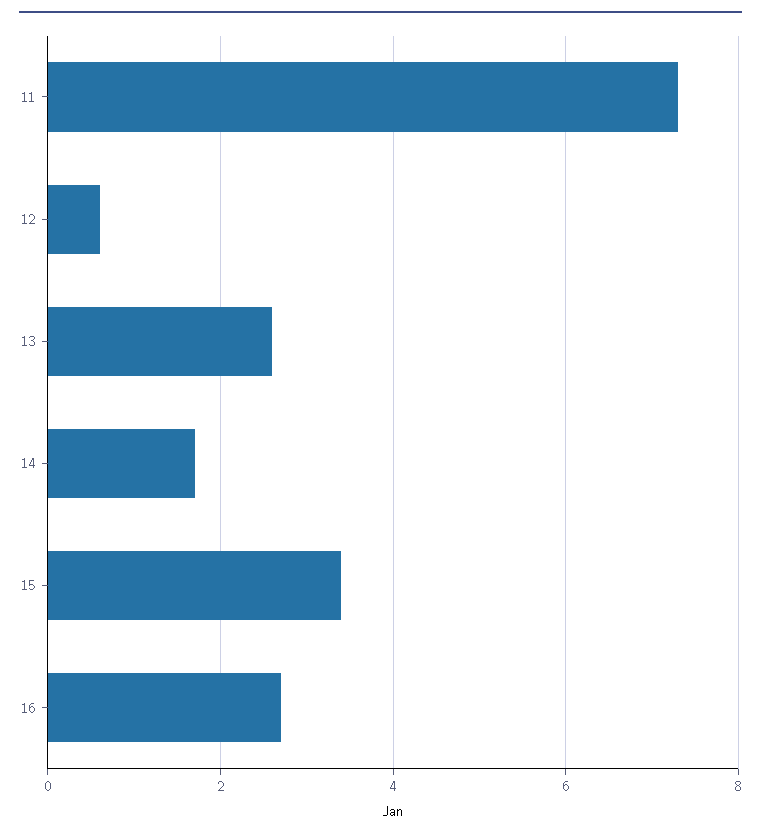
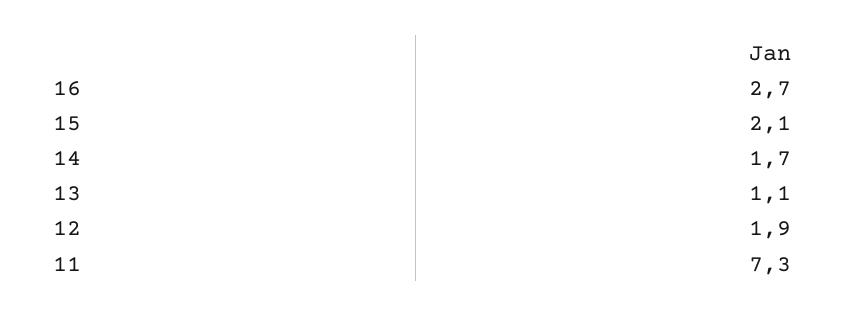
  {
    "11": 7.3,
-   "12": 0.5,
+   "12": 1.9,
-   "13": 2.5,
+   "13": 1.1,
    "14": 1.7,
-   "15": 3.5,
+   "15": 2.1,
    "16": 2.7
  }

